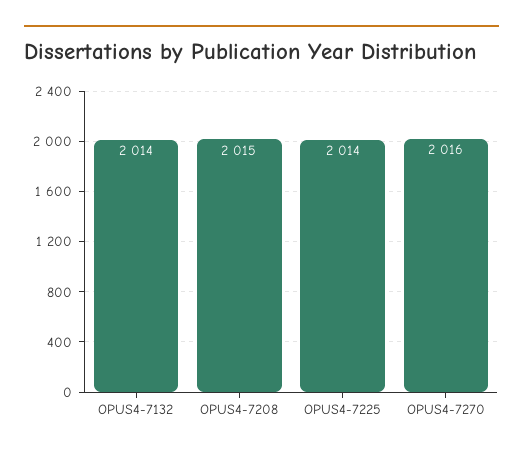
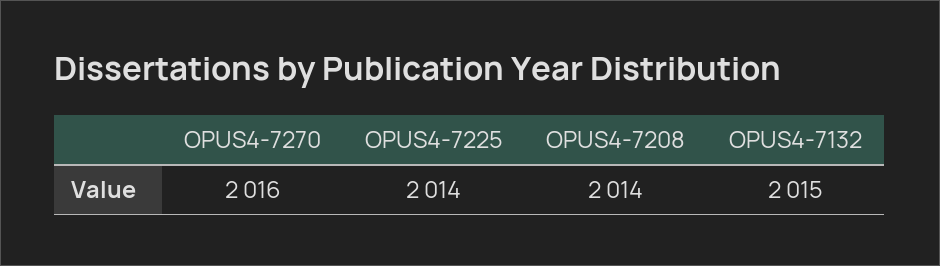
  {
-   "OPUS4-7132": 2014,
+   "OPUS4-7132": 2015,
-   "OPUS4-7208": 2015,
+   "OPUS4-7208": 2014,
    "OPUS4-7225": 2014,
    "OPUS4-7270": 2016
  }

